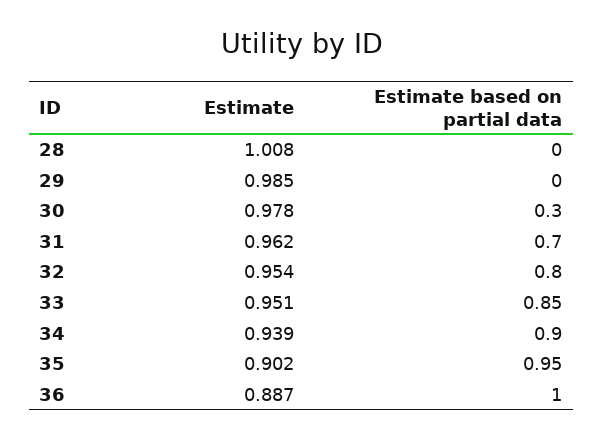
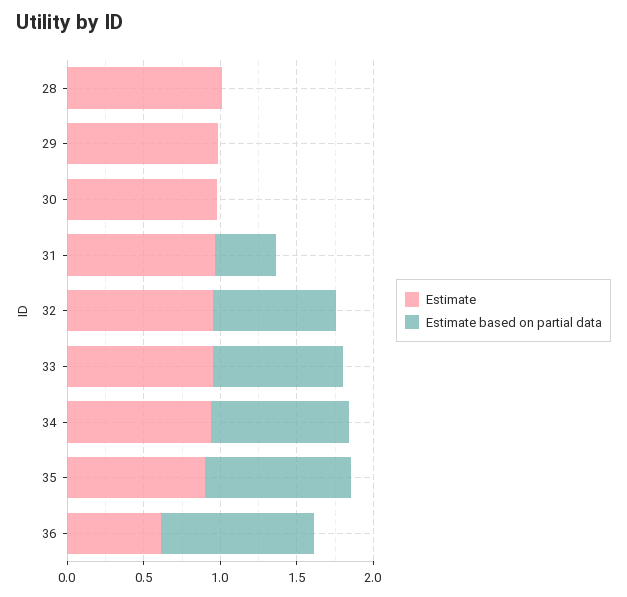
  {
    "Estimate": {
      "28": 1.008,
      "29": 0.985,
      "30": 0.978,
      "31": 0.962,
      "32": 0.954,
      "33": 0.951,
      "34": 0.939,
      "35": 0.902,
-     "36": 0.887
+     "36": 0.6
    },
    "Estimate based on partial data": {
      "28": 0,
      "29": 0,
-     "30": 0.3,
+     "30": 0,
-     "31": 0.7,
+     "31": 0.4,
      "32": 0.8,
      "33": 0.85,
      "34": 0.9,
      "35": 0.95,
      "36": 1
    }
  }

